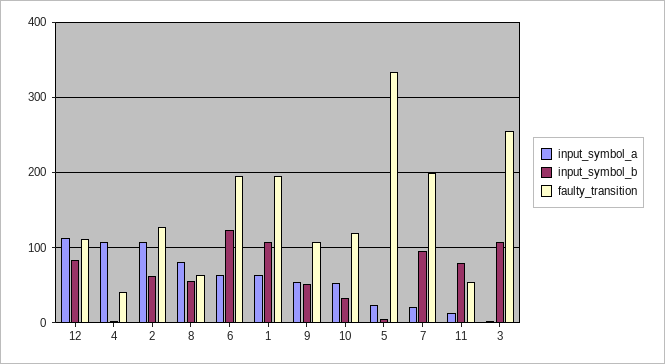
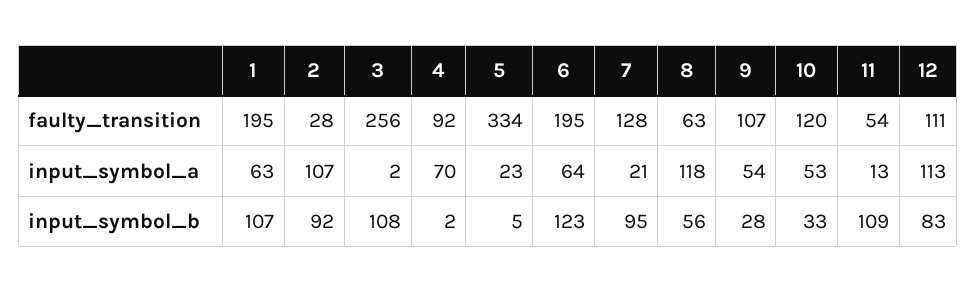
  {
    "input_symbol_a": {
      "12": 113,
-     "4": 110,
+     "4": 70,
      "2": 107,
-     "8": 80,
+     "8": 118,
      "6": 64,
      "1": 63,
      "9": 54,
      "10": 53,
      "5": 23,
      "7": 21,
      "11": 13,
      "3": 2
    },
    "input_symbol_b": {
      "12": 83,
      "4": 2,
-     "2": 60,
+     "2": 92,
      "8": 56,
      "6": 123,
      "1": 107,
-     "9": 50,
+     "9": 28,
      "10": 33,
      "5": 5,
      "7": 95,
-     "11": 80,
+     "11": 109,
      "3": 108
    },
    "faulty_transition": {
      "12": 111,
-     "4": 40,
+     "4": 92,
-     "2": 130,
+     "2": 28,
      "8": 63,
      "6": 195,
      "1": 195,
      "9": 107,
      "10": 120,
      "5": 334,
-     "7": 200,
+     "7": 128,
      "11": 54,
      "3": 256
    }
  }

